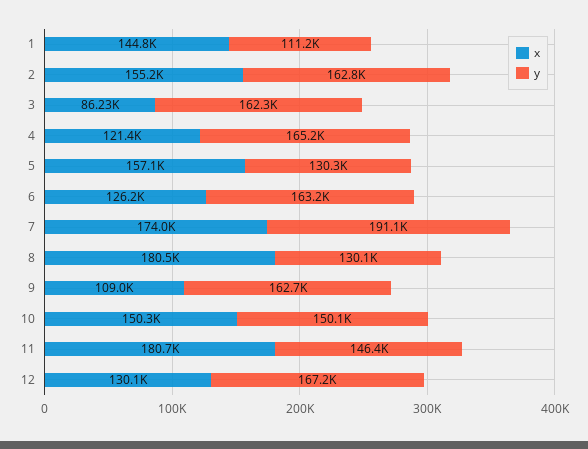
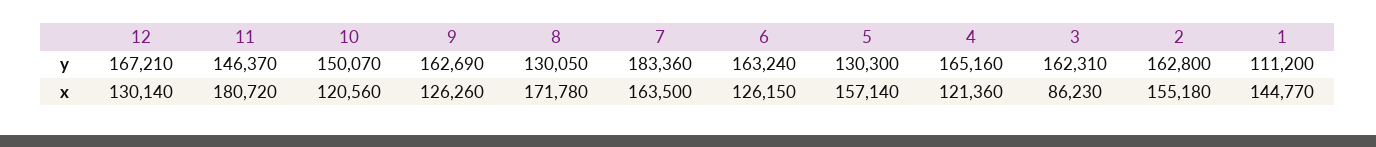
  {
    "x": {
      "1": 144770,
      "2": 155180,
      "3": 86230,
      "4": 121360,
      "5": 157140,
      "6": 126150,
-     "7": 174000,
+     "7": 163500,
-     "8": 180500,
+     "8": 171780,
-     "9": 109000,
+     "9": 126260,
-     "10": 150300,
+     "10": 120560,
      "11": 180720,
      "12": 130140
    },
    "y": {
      "1": 111200,
      "2": 162800,
      "3": 162310,
      "4": 165160,
      "5": 130300,
      "6": 163240,
-     "7": 191100,
+     "7": 183360,
      "8": 130050,
      "9": 162690,
      "10": 150070,
      "11": 146370,
      "12": 167210
    }
  }

